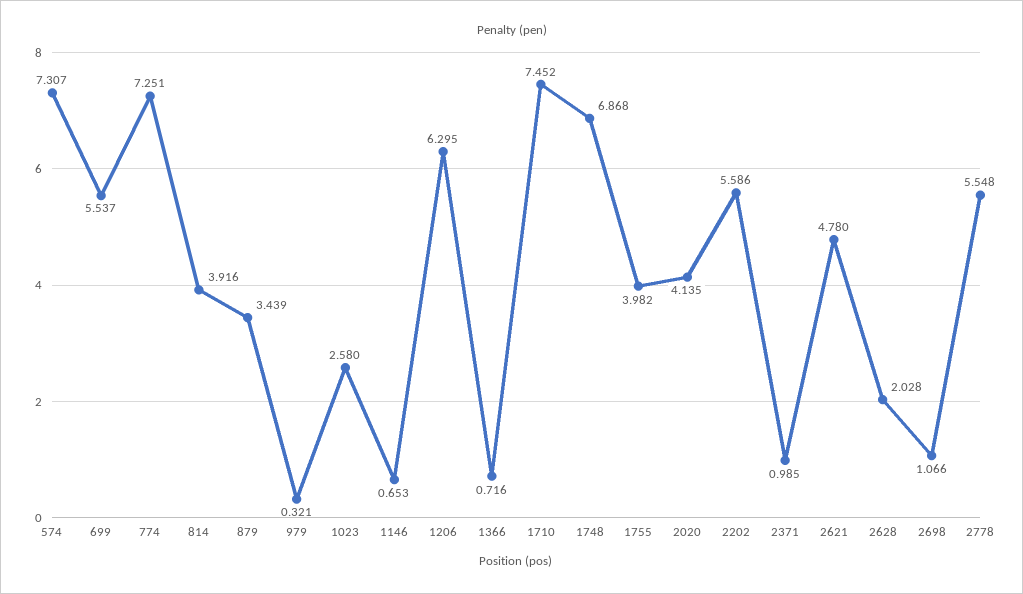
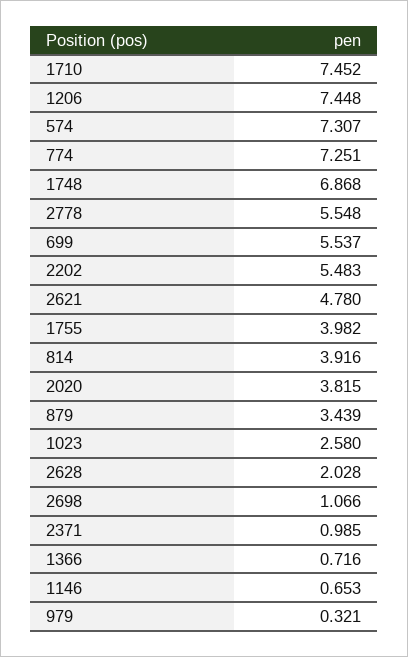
  {
    "574": 7.307,
    "699": 5.537,
    "774": 7.251,
    "814": 3.916,
    "879": 3.439,
    "979": 0.321,
    "1023": 2.58,
    "1146": 0.653,
-   "1206": 6.295,
+   "1206": 7.448,
    "1366": 0.716,
    "1710": 7.452,
    "1748": 6.868,
    "1755": 3.982,
-   "2020": 4.135,
+   "2020": 3.815,
-   "2202": 5.586,
+   "2202": 5.483,
    "2371": 0.985,
    "2621": 4.78,
    "2628": 2.028,
    "2698": 1.066,
    "2778": 5.548
  }

